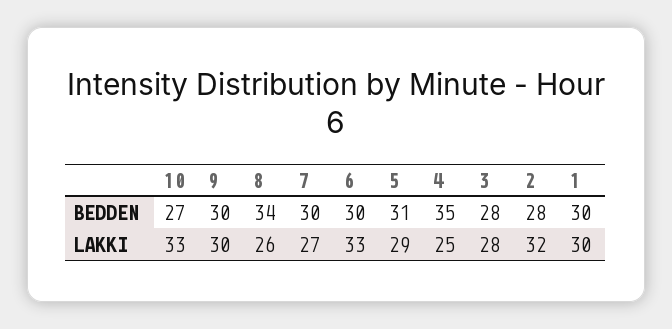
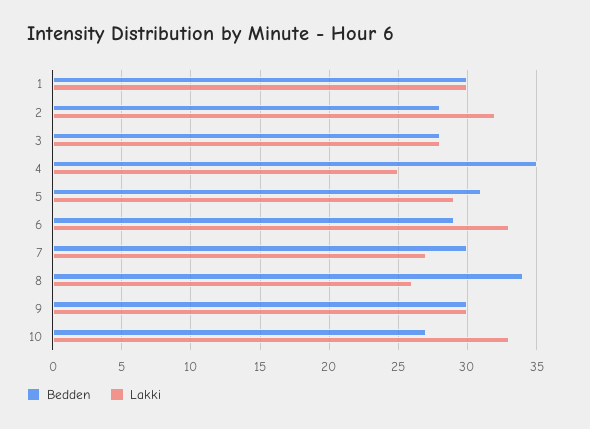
  {
    "BEDDEN": {
      "10": 27,
      "9": 30,
      "8": 34,
      "7": 30,
-     "6": 30,
+     "6": 29,
      "5": 31,
      "4": 35,
      "3": 28,
      "2": 28,
      "1": 30
    },
    "LAKKI": {
      "10": 33,
      "9": 30,
      "8": 26,
      "7": 27,
      "6": 33,
      "5": 29,
      "4": 25,
      "3": 28,
      "2": 32,
      "1": 30
    }
  }

